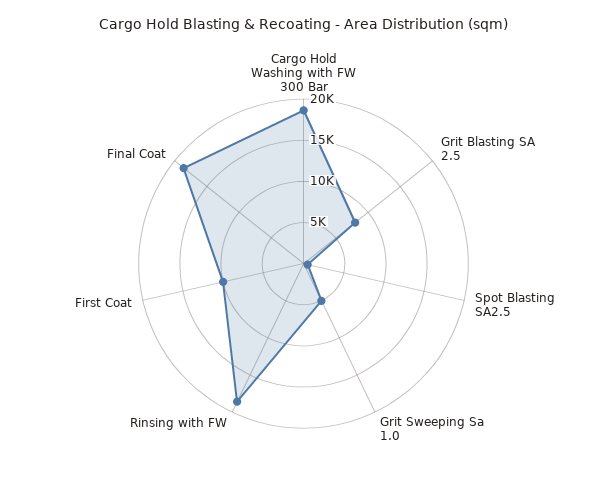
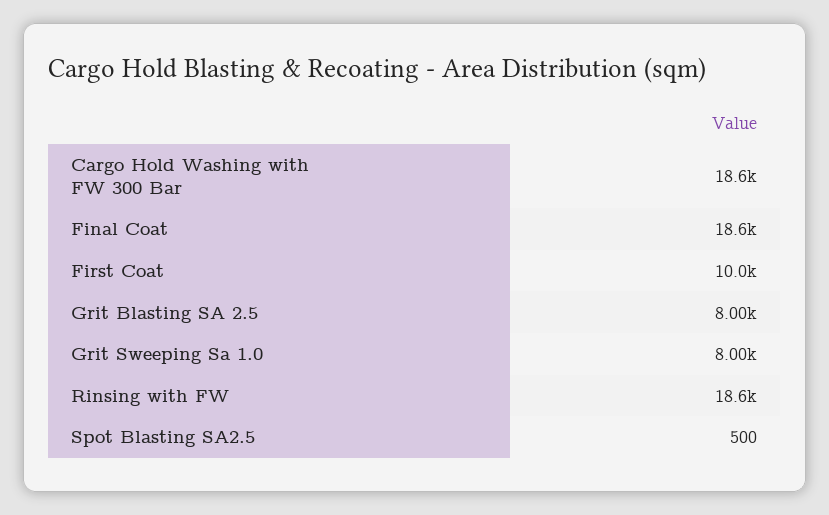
  {
    "Cargo Hold Washing with FW 300 Bar": 18600,
    "Grit Blasting SA 2.5": 8000,
    "Spot Blasting SA2.5": 500,
-   "Grit Sweeping Sa 1.0": 5000,
+   "Grit Sweeping Sa 1.0": 8000,
    "Rinsing with FW": 18600,
    "First Coat": 10000,
    "Final Coat": 18600
  }

